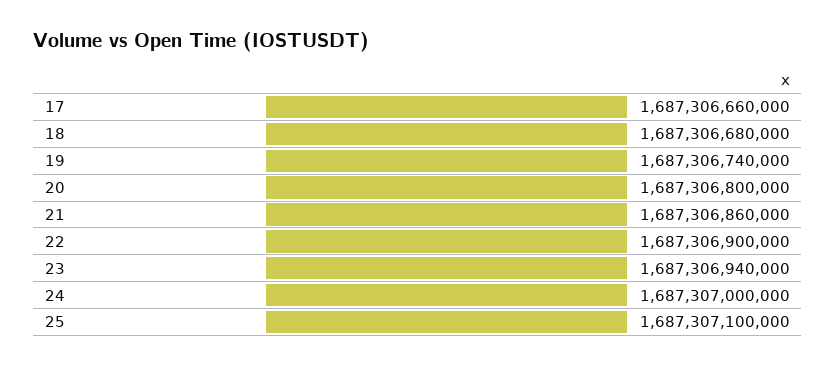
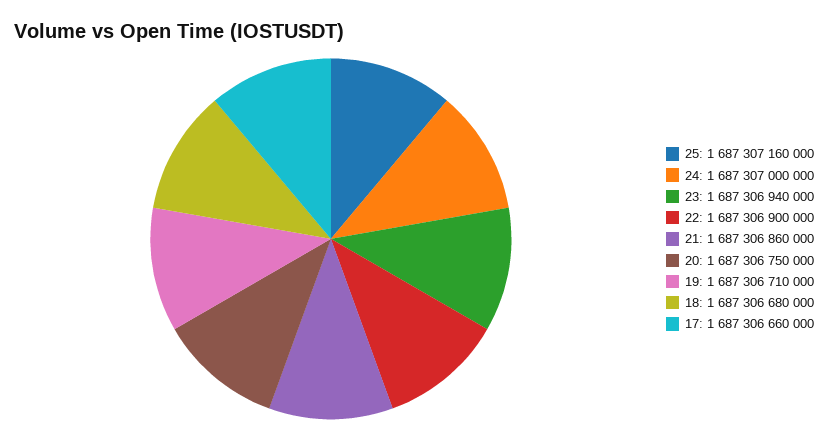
  {
    "17": 1687306660000,
    "18": 1687306680000,
-   "19": 1687306740000,
+   "19": 1687306710000,
-   "20": 1687306800000,
+   "20": 1687306750000,
    "21": 1687306860000,
    "22": 1687306900000,
    "23": 1687306940000,
    "24": 1687307000000,
-   "25": 1687307100000
+   "25": 1687307160000
  }

